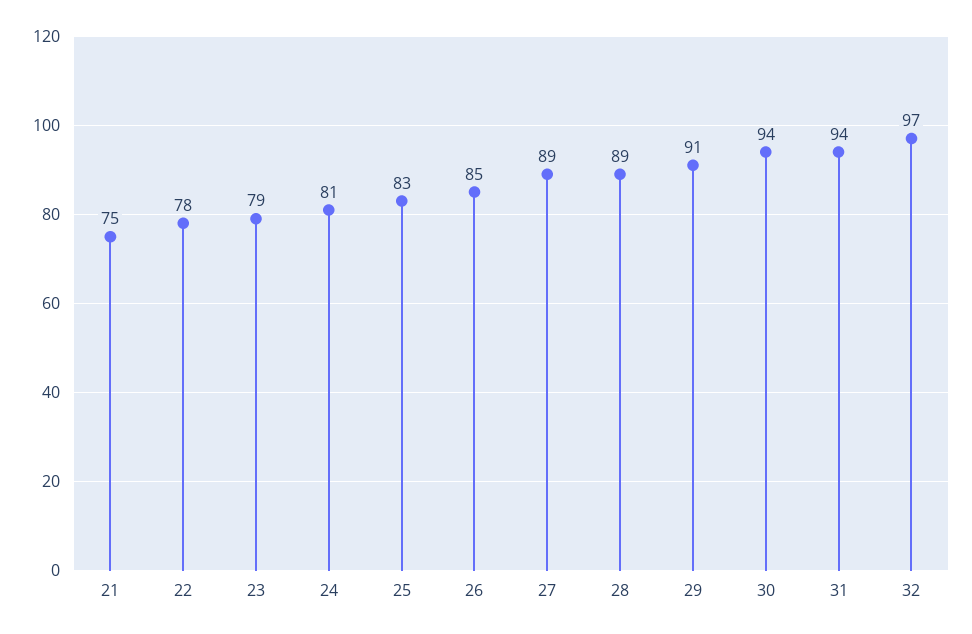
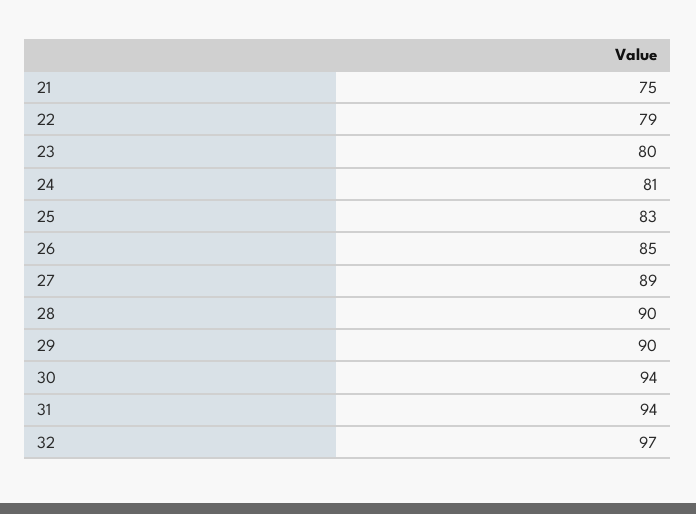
  {
    "21": 75,
-   "22": 78,
+   "22": 79,
-   "23": 79,
+   "23": 80,
    "24": 81,
    "25": 83,
    "26": 85,
    "27": 89,
-   "28": 89,
+   "28": 90,
-   "29": 91,
+   "29": 90,
    "30": 94,
    "31": 94,
    "32": 97
  }

